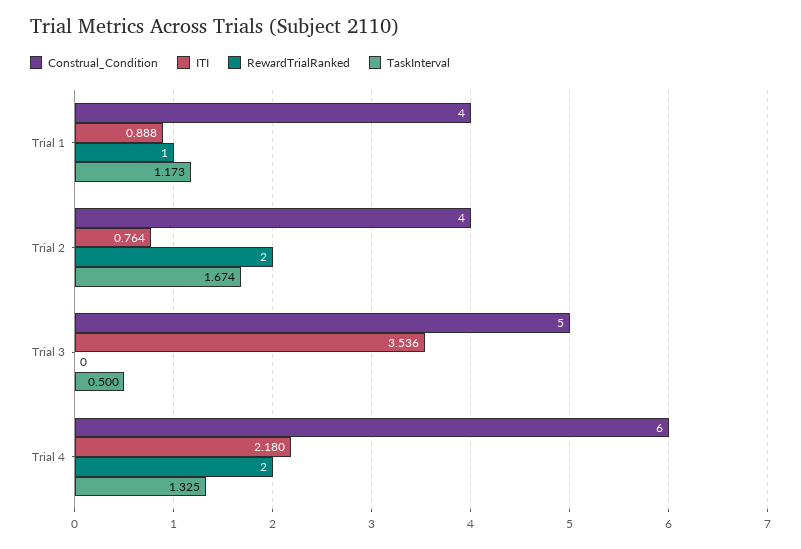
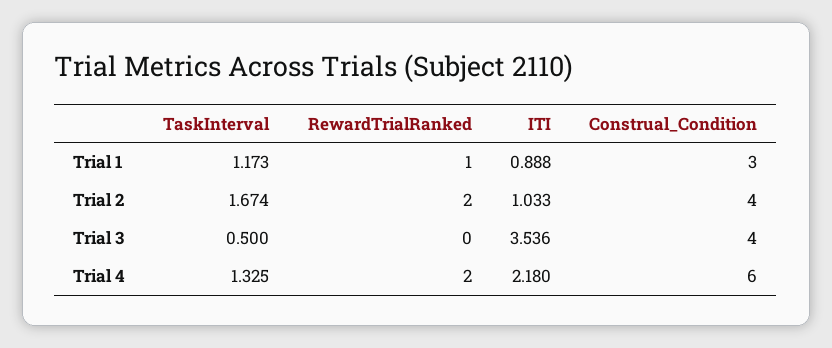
  {
    "Construal_Condition": {
-     "Trial 1": 4,
+     "Trial 1": 3,
      "Trial 2": 4,
-     "Trial 3": 5,
+     "Trial 3": 4,
      "Trial 4": 6
    },
    "ITI": {
      "Trial 1": 0.888,
-     "Trial 2": 0.764,
+     "Trial 2": 1.033,
      "Trial 3": 3.536,
      "Trial 4": 2.18
    },
    "RewardTrialRanked": {
      "Trial 1": 1,
      "Trial 2": 2,
      "Trial 3": 0,
      "Trial 4": 2
    },
    "TaskInterval": {
      "Trial 1": 1.173,
      "Trial 2": 1.674,
      "Trial 3": 0.5,
      "Trial 4": 1.325
    }
  }

